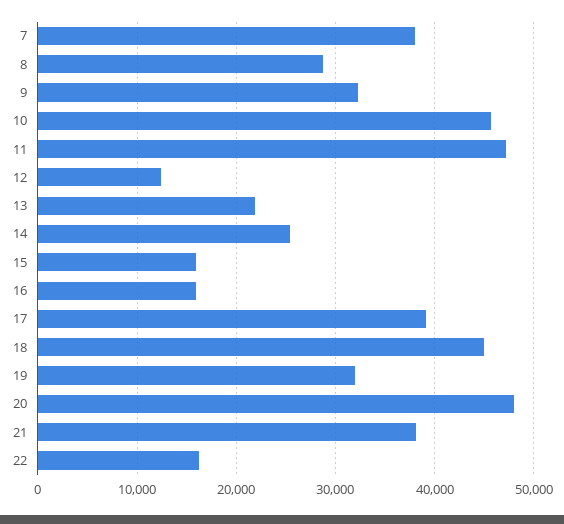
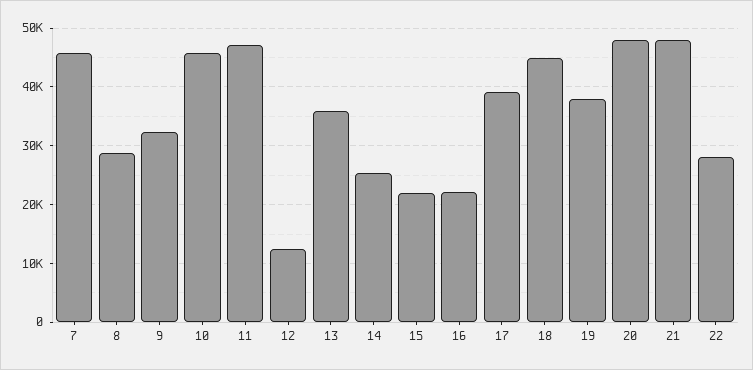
  {
-   "7": 38000,
+   "7": 46000,
    "8": 29000,
    "9": 32000,
    "10": 46000,
    "11": 47000,
    "12": 12000,
-   "13": 22000,
+   "13": 36000,
    "14": 25000,
-   "15": 16000,
+   "15": 22000,
-   "16": 16000,
+   "16": 22000,
    "17": 39000,
    "18": 45000,
-   "19": 32000,
+   "19": 38000,
    "20": 48000,
-   "21": 38000,
+   "21": 48000,
-   "22": 16000
+   "22": 28000
  }

